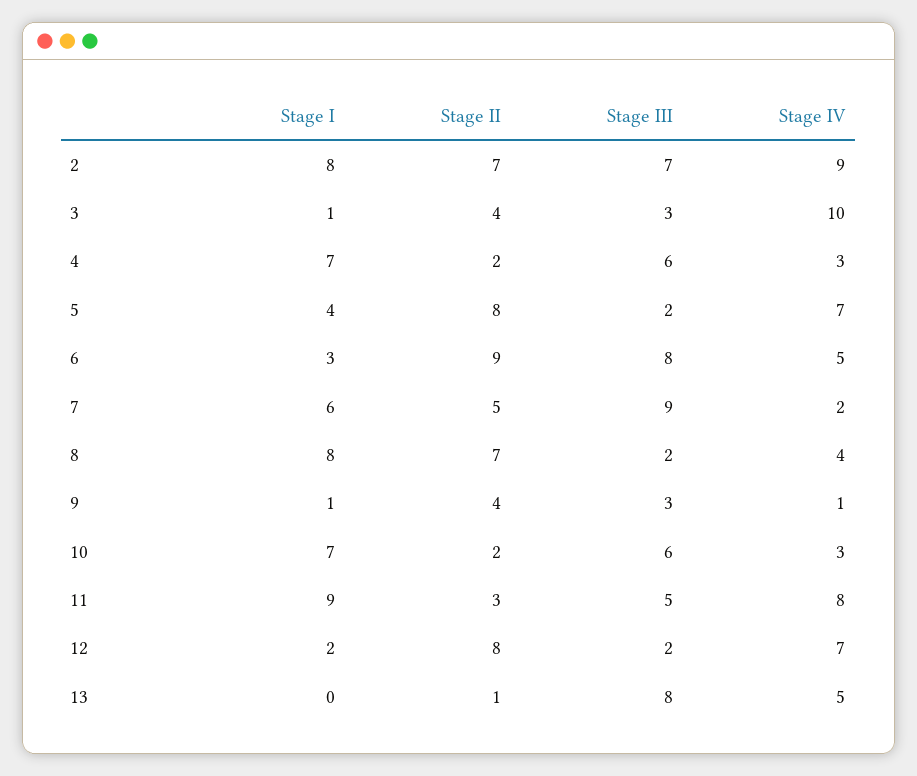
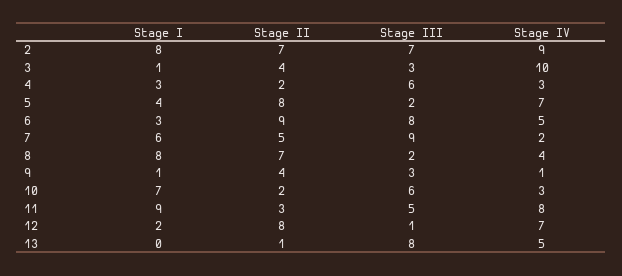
  {
    "Stage I": {
      "2": 8,
      "3": 1,
-     "4": 7,
+     "4": 3,
      "5": 4,
      "6": 3,
      "7": 6,
      "8": 8,
      "9": 1,
      "10": 7,
      "11": 9,
      "12": 2,
      "13": 0
    },
    "Stage II": {
      "2": 7,
      "3": 4,
      "4": 2,
      "5": 8,
      "6": 9,
      "7": 5,
      "8": 7,
      "9": 4,
      "10": 2,
      "11": 3,
      "12": 8,
      "13": 1
    },
    "Stage III": {
      "2": 7,
      "3": 3,
      "4": 6,
      "5": 2,
      "6": 8,
      "7": 9,
      "8": 2,
      "9": 3,
      "10": 6,
      "11": 5,
-     "12": 2,
+     "12": 1,
      "13": 8
    },
    "Stage IV": {
      "2": 9,
      "3": 10,
      "4": 3,
      "5": 7,
      "6": 5,
      "7": 2,
      "8": 4,
      "9": 1,
      "10": 3,
      "11": 8,
      "12": 7,
      "13": 5
    }
  }

